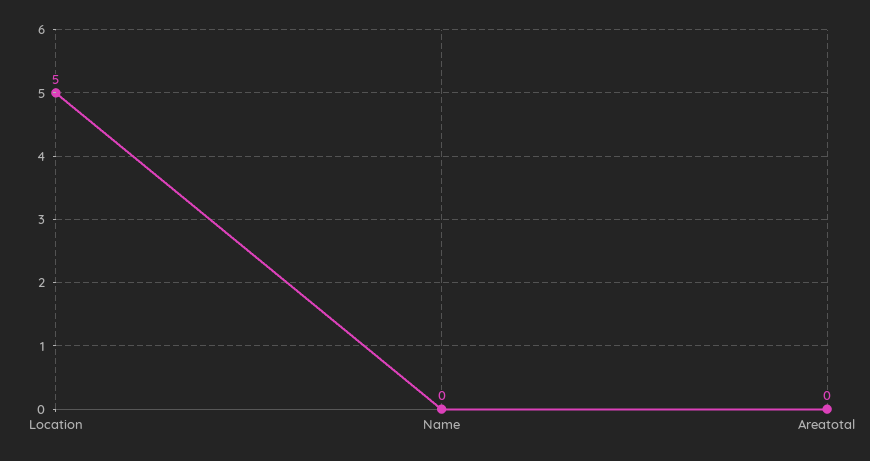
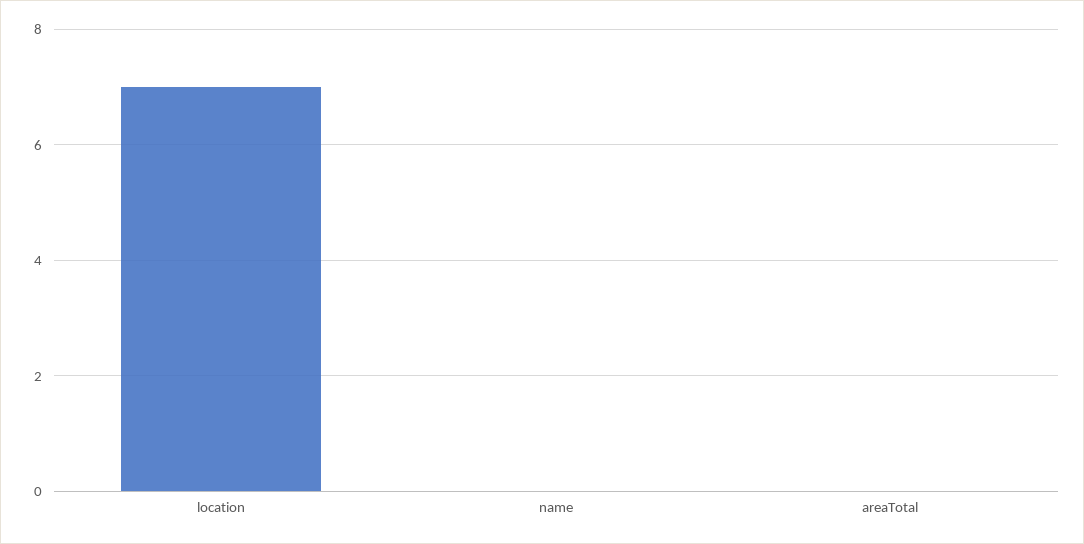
  {
-   "Location": 5,
+   "Location": 7,
    "Name": 0,
    "Areatotal": 0
  }

